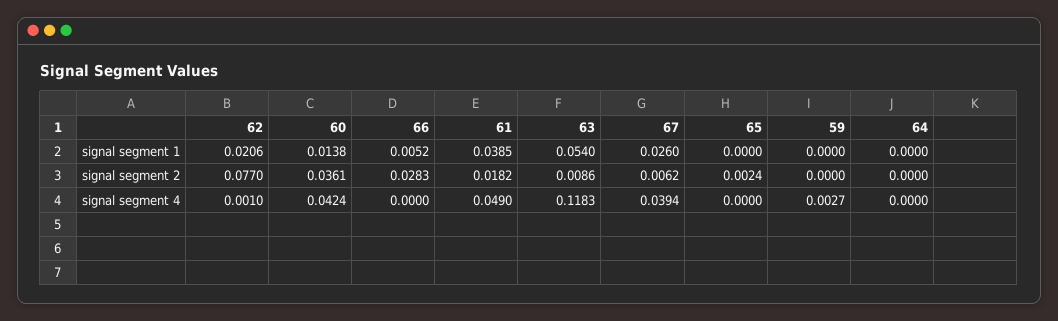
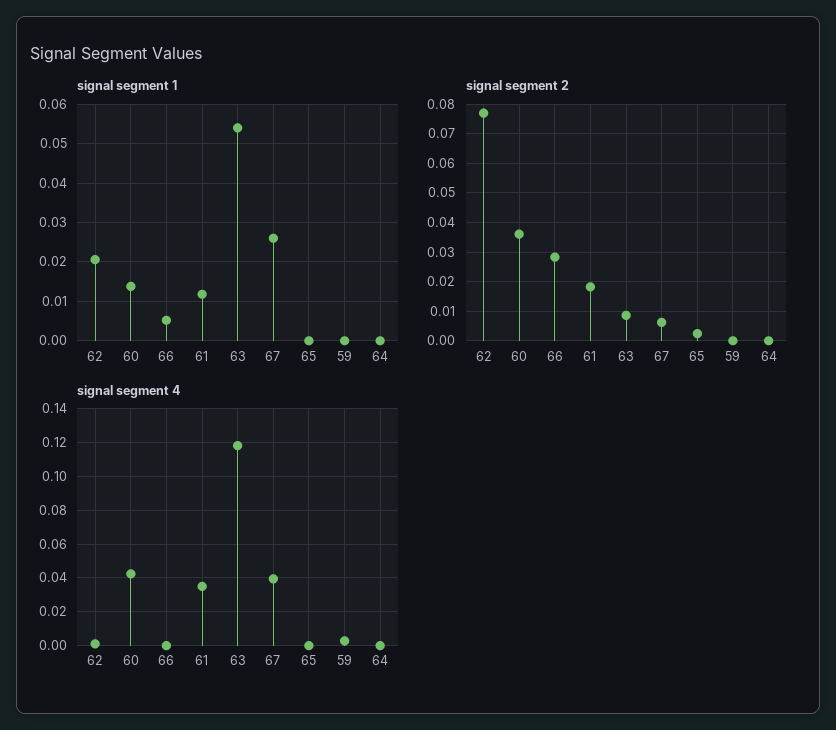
  {
    "signal segment 1": {
      "62": 0.0206,
      "60": 0.0138,
      "66": 0.0052,
-     "61": 0.0385,
+     "61": 0.012,
      "63": 0.054,
      "67": 0.026,
      "65": 0,
      "59": 0,
      "64": 0
    },
    "signal segment 2": {
      "62": 0.077,
      "60": 0.0361,
      "66": 0.0283,
      "61": 0.0182,
      "63": 0.0086,
      "67": 0.0062,
      "65": 0.0024,
      "59": 0,
      "64": 0
    },
    "signal segment 4": {
      "62": 0.001,
      "60": 0.0424,
      "66": 0,
-     "61": 0.049,
+     "61": 0.035,
      "63": 0.1183,
      "67": 0.0394,
      "65": 0,
      "59": 0.0027,
      "64": 0
    }
  }

